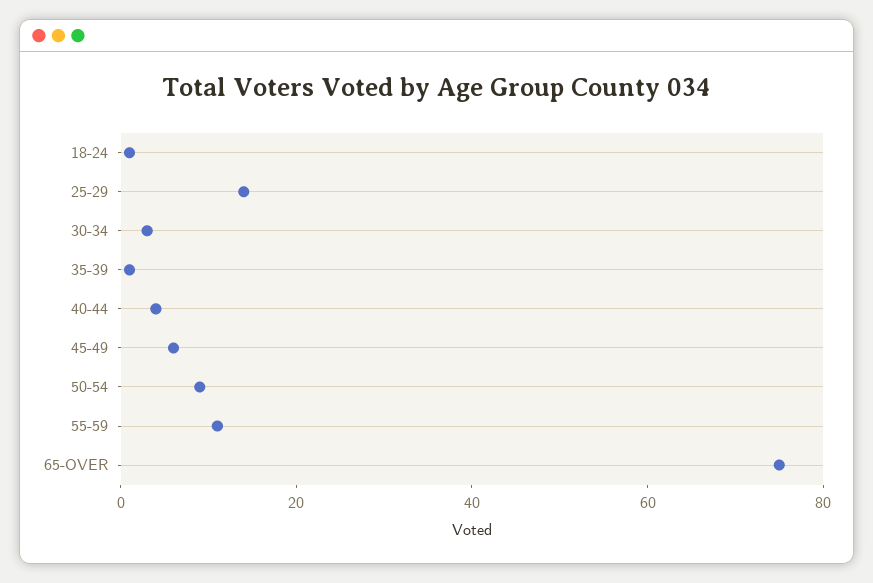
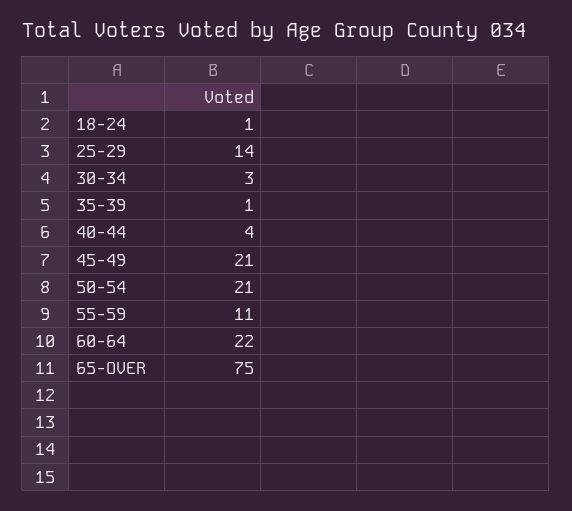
  {
    "18-24": 1,
    "25-29": 14,
    "30-34": 3,
    "35-39": 1,
    "40-44": 4,
-   "45-49": 5,
+   "45-49": 21,
-   "50-54": 10,
+   "50-54": 21,
    "55-59": 11,
-   "65-OVER": 75
+   "65-OVER": 75,
+   "60-64": 22
  }

